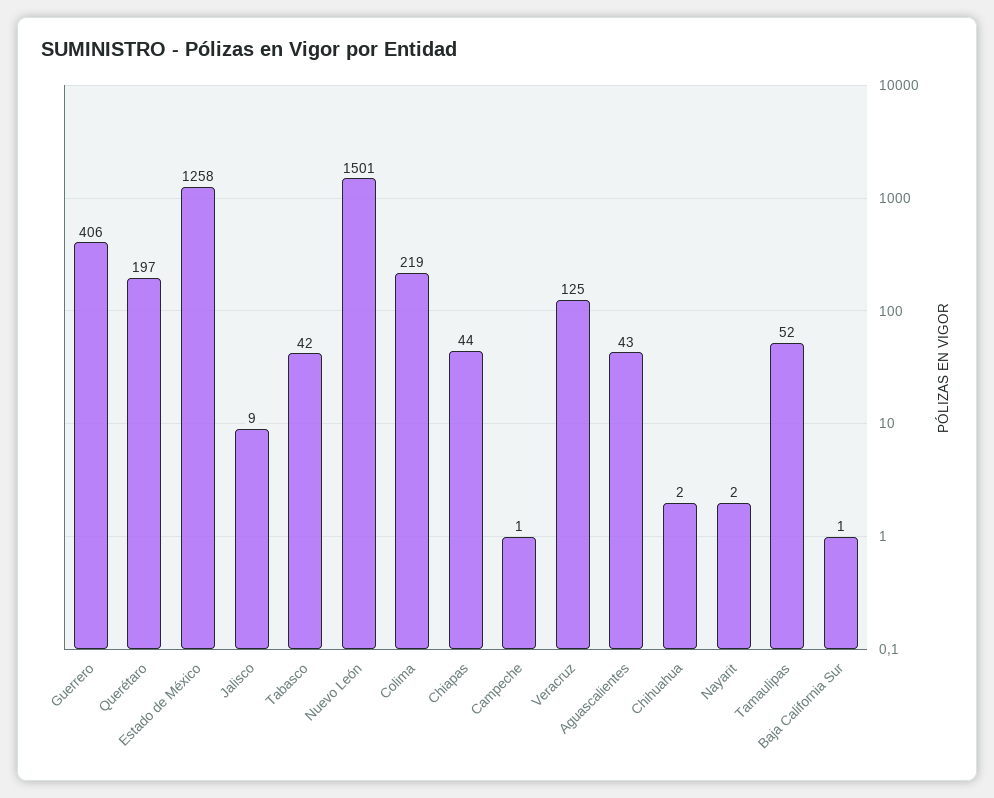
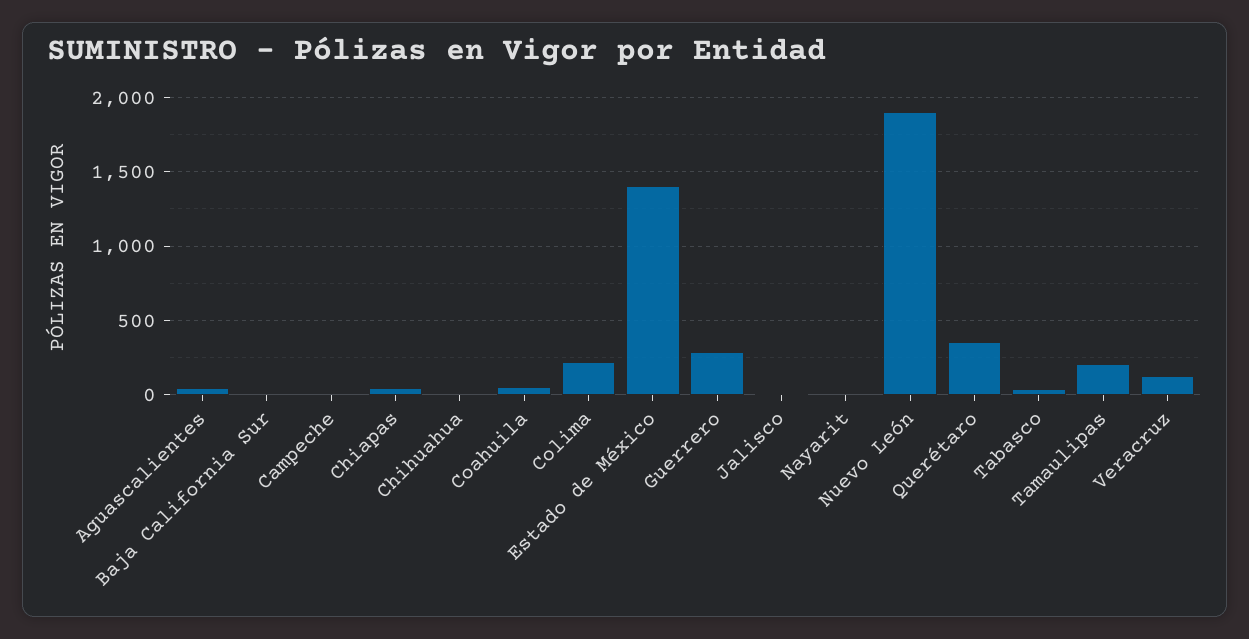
  {
-   "Guerrero": 406,
+   "Guerrero": 300,
-   "Querétaro": 197,
+   "Querétaro": 350,
-   "Estado de México": 1258,
+   "Estado de México": 1400,
    "Jalisco": 9,
    "Tabasco": 42,
-   "Nuevo León": 1501,
+   "Nuevo León": 1900,
    "Colima": 219,
    "Chiapas": 44,
    "Campeche": 1,
    "Veracruz": 125,
    "Aguascalientes": 43,
    "Chihuahua": 2,
    "Nayarit": 2,
-   "Tamaulipas": 52,
+   "Tamaulipas": 200,
-   "Baja California Sur": 1
+   "Baja California Sur": 1,
+   "Coahuila": 50
  }

